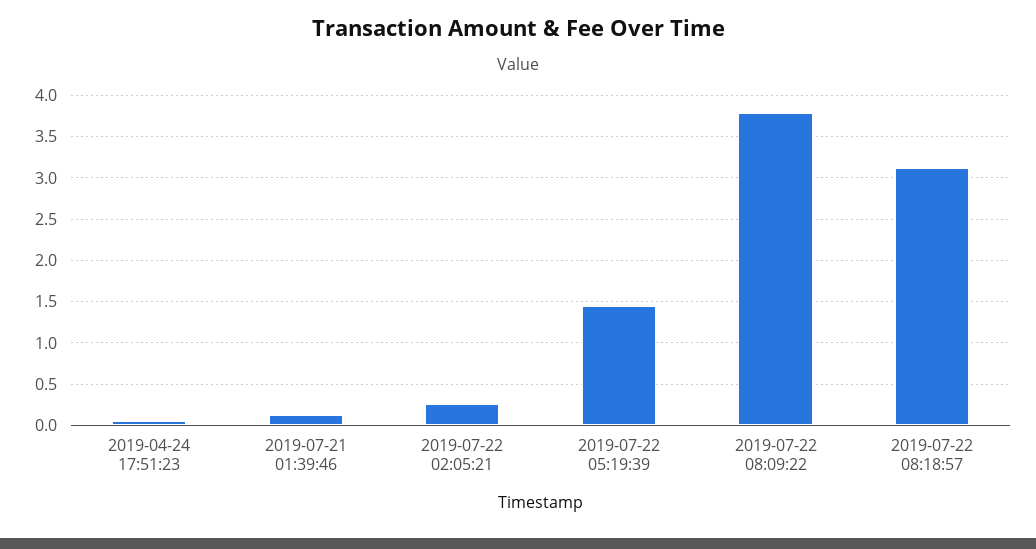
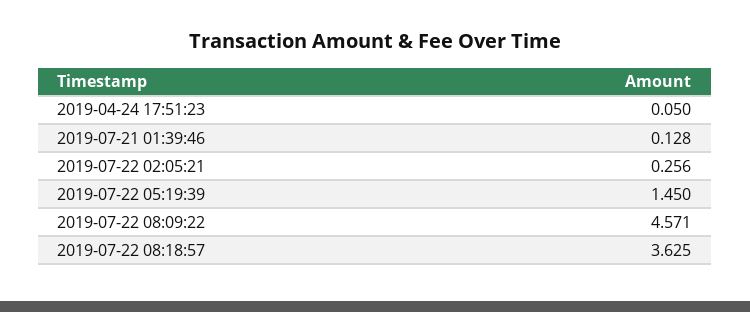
  {
    "2019-04-24 17:51:23": 0.05,
    "2019-07-21 01:39:46": 0.128,
    "2019-07-22 02:05:21": 0.256,
    "2019-07-22 05:19:39": 1.45,
-   "2019-07-22 08:09:22": 3.8,
+   "2019-07-22 08:09:22": 4.571,
-   "2019-07-22 08:18:57": 3.1
+   "2019-07-22 08:18:57": 3.625
  }

